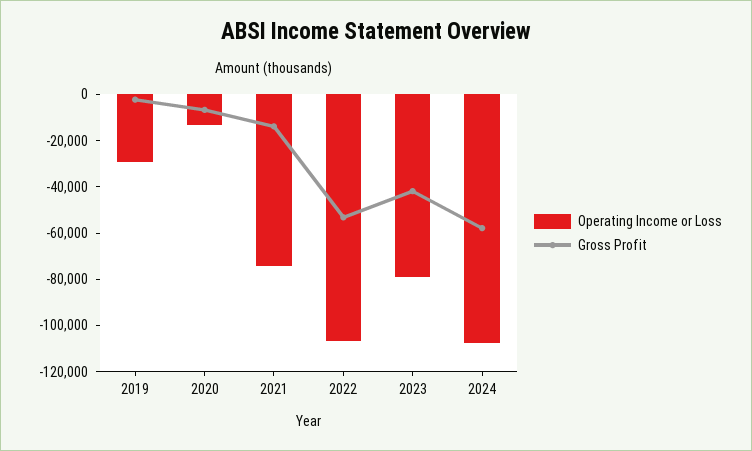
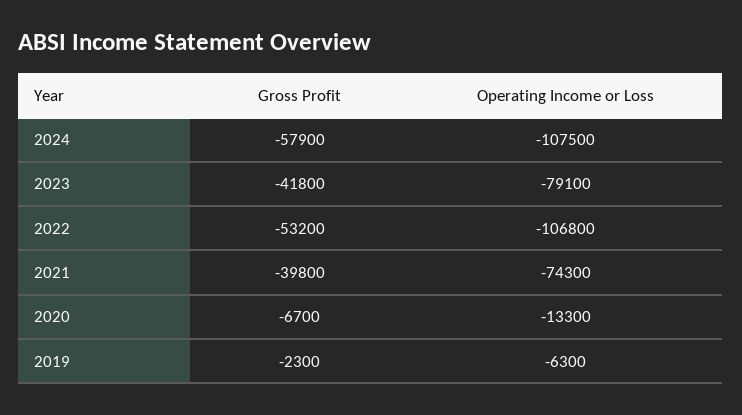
  {
    "Operating Income or Loss": {
-     "2019": -30000,
+     "2019": -6300,
      "2020": -13300,
      "2021": -74300,
      "2022": -106800,
      "2023": -79100,
      "2024": -107500
    },
    "Gross Profit": {
      "2019": -2300,
      "2020": -6700,
-     "2021": -15000,
+     "2021": -39800,
      "2022": -53200,
      "2023": -41800,
      "2024": -57900
    }
  }

